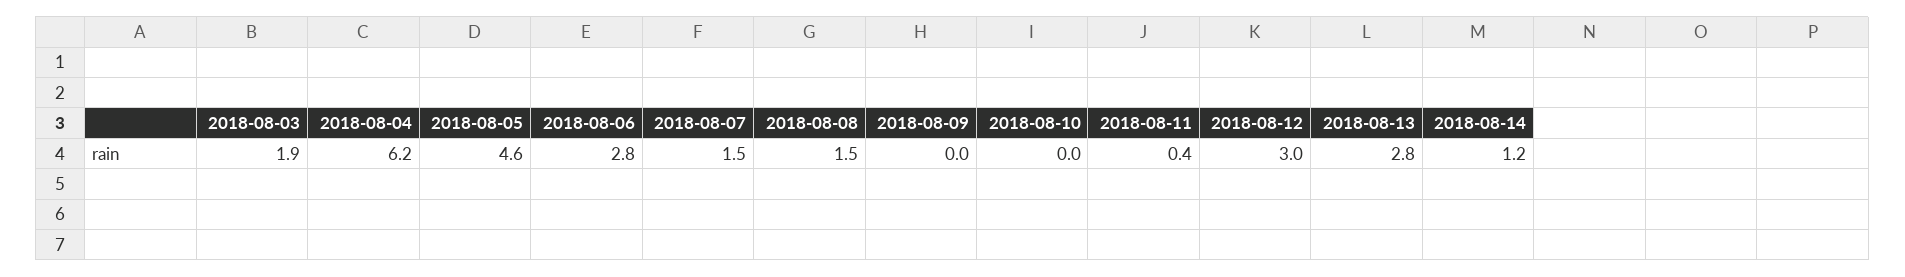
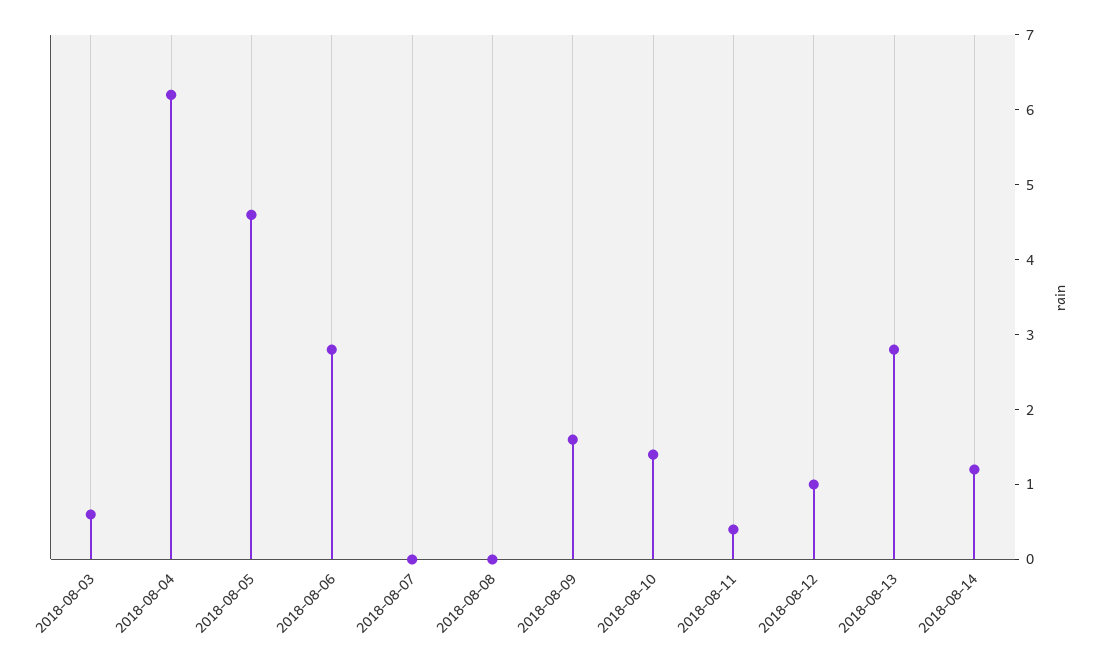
  {
-   "2018-08-03": 1.9,
+   "2018-08-03": 0.5,
    "2018-08-04": 6.2,
    "2018-08-05": 4.6,
    "2018-08-06": 2.8,
-   "2018-08-07": 1.5,
+   "2018-08-07": 0,
-   "2018-08-08": 1.5,
+   "2018-08-08": 0,
-   "2018-08-09": 0,
+   "2018-08-09": 1.5,
-   "2018-08-10": 0,
+   "2018-08-10": 1.5,
    "2018-08-11": 0.4,
-   "2018-08-12": 3,
+   "2018-08-12": 1,
    "2018-08-13": 2.8,
    "2018-08-14": 1.2
  }

